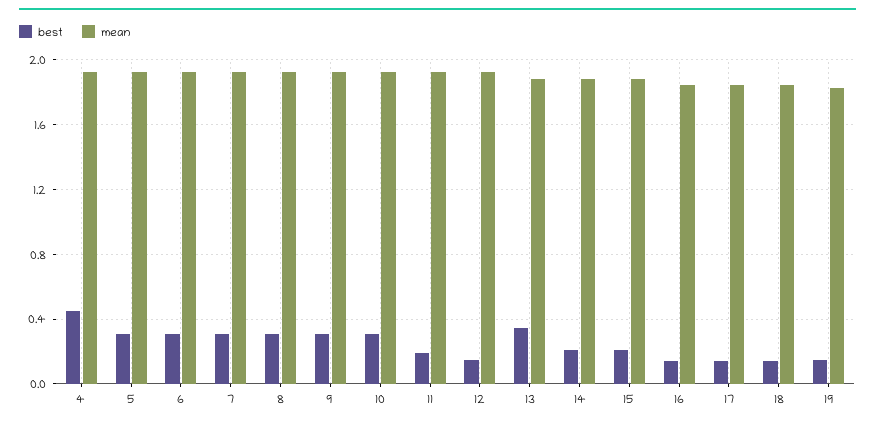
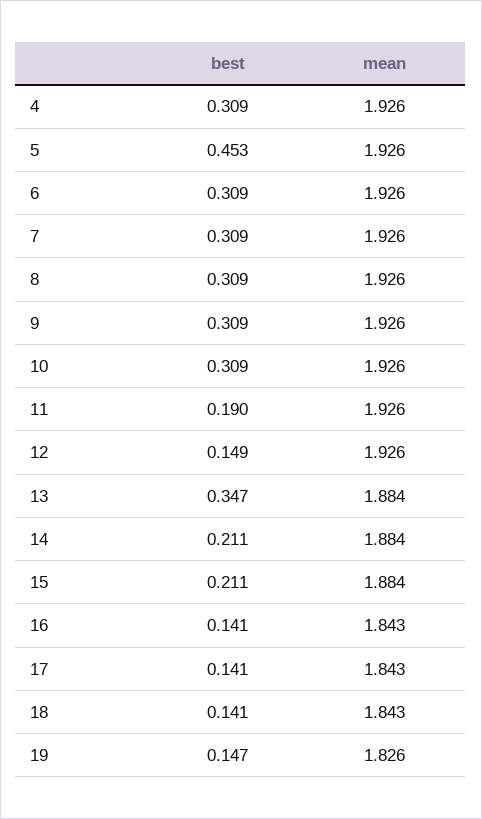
  {
    "best": {
-     "4": 0.45,
+     "4": 0.309,
-     "5": 0.3,
+     "5": 0.453,
      "6": 0.309,
      "7": 0.309,
      "8": 0.309,
      "9": 0.309,
      "10": 0.309,
      "11": 0.19,
      "12": 0.149,
      "13": 0.347,
      "14": 0.211,
      "15": 0.211,
      "16": 0.141,
      "17": 0.141,
      "18": 0.141,
      "19": 0.147
    },
    "mean": {
      "4": 1.926,
      "5": 1.926,
      "6": 1.926,
      "7": 1.926,
      "8": 1.926,
      "9": 1.926,
      "10": 1.926,
      "11": 1.926,
      "12": 1.926,
      "13": 1.884,
      "14": 1.884,
      "15": 1.884,
      "16": 1.843,
      "17": 1.843,
      "18": 1.843,
      "19": 1.826
    }
  }

